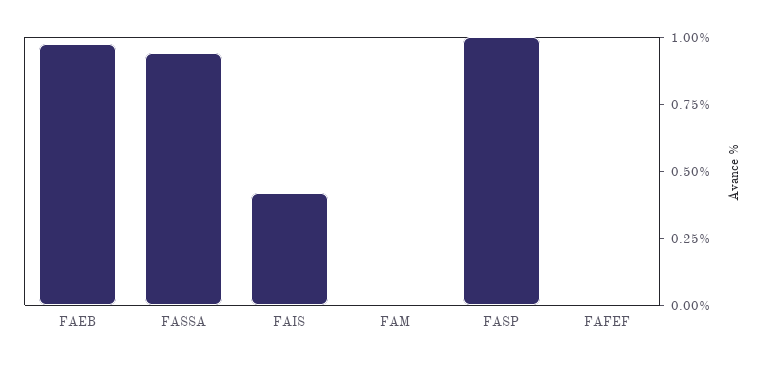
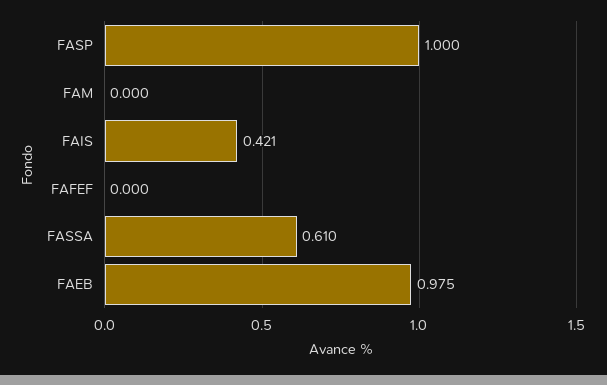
  {
    "FAEB": 0.975,
-   "FASSA": 0.95,
+   "FASSA": 0.61,
    "FAIS": 0.421,
    "FAM": 0,
    "FASP": 1,
    "FAFEF": 0
  }

